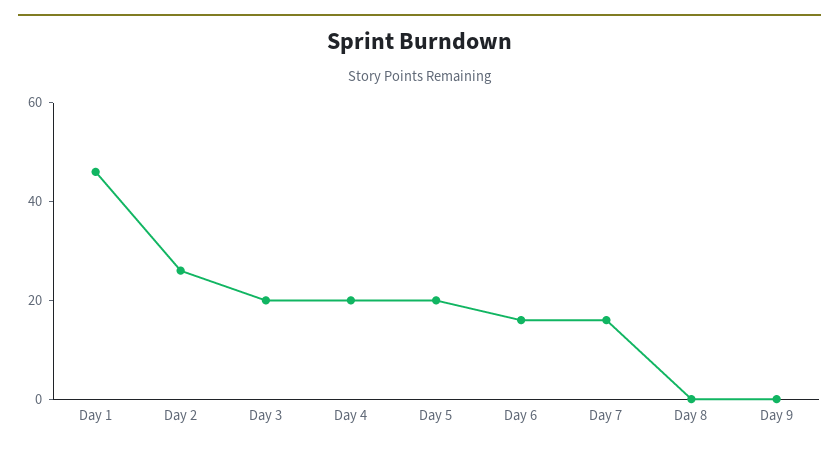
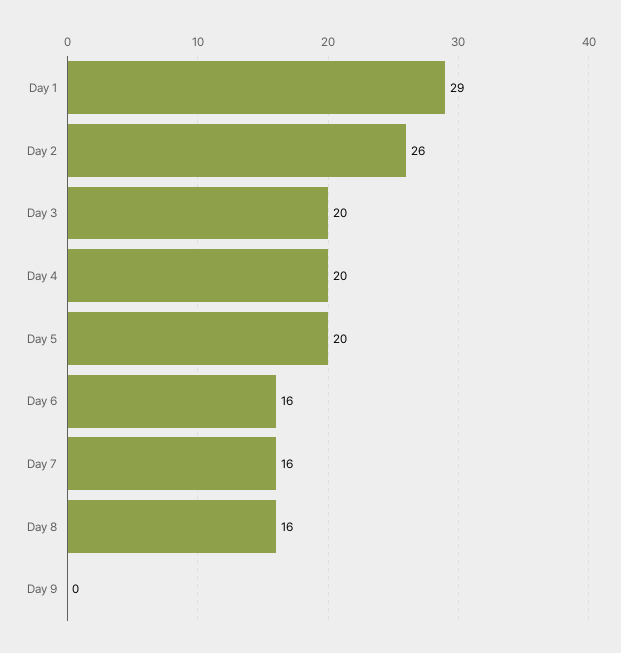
  {
-   "Day 1": 45,
+   "Day 1": 29,
    "Day 2": 26,
    "Day 3": 20,
    "Day 4": 20,
    "Day 5": 20,
    "Day 6": 16,
    "Day 7": 16,
-   "Day 8": 0,
+   "Day 8": 16,
    "Day 9": 0
  }

